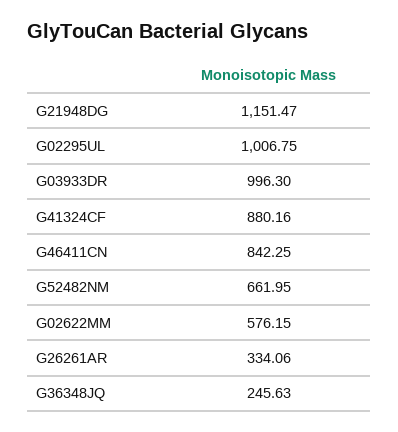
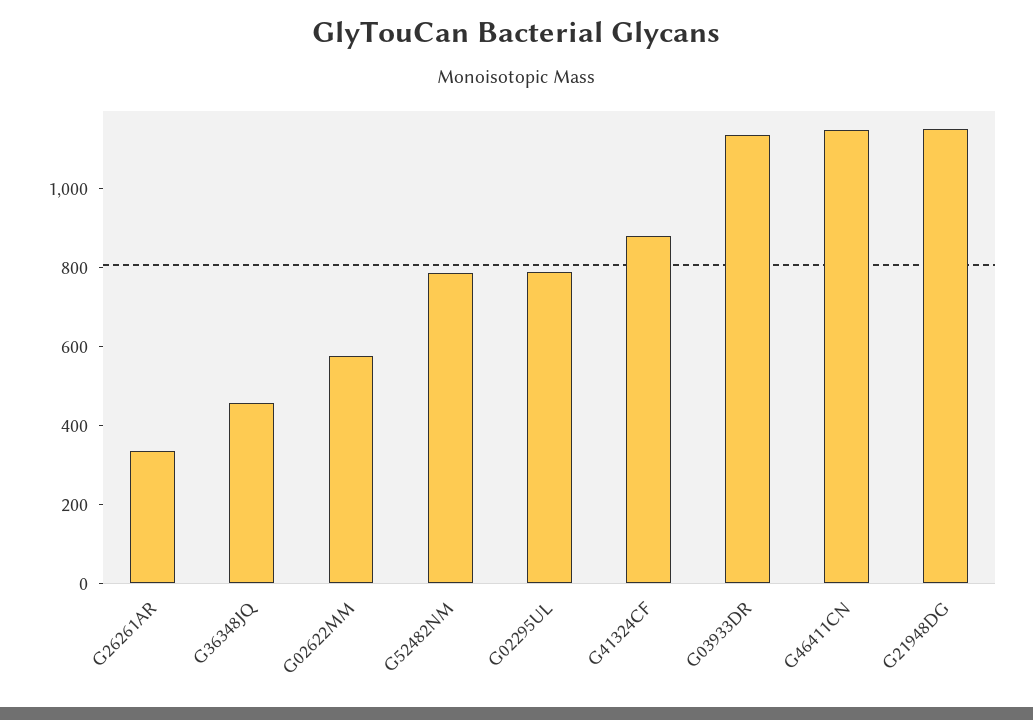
  {
    "G21948DG": 1151.47,
-   "G02295UL": 1006.75,
+   "G02295UL": 800,
-   "G03933DR": 996.3,
+   "G03933DR": 1150,
    "G41324CF": 880.16,
-   "G46411CN": 842.25,
+   "G46411CN": 1150,
-   "G52482NM": 661.95,
+   "G52482NM": 800,
    "G02622MM": 576.15,
    "G26261AR": 334.06,
-   "G36348JQ": 245.63
+   "G36348JQ": 450
  }

